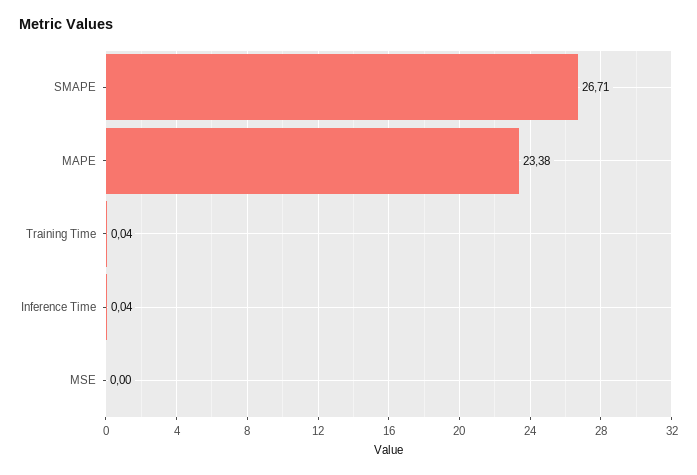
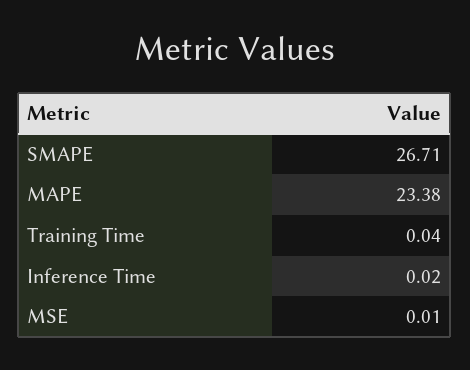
  {
    "SMAPE": 26.71,
    "MAPE": 23.38,
    "Training Time": 0.04,
-   "Inference Time": 0.04,
+   "Inference Time": 0.02,
-   "MSE": 0
+   "MSE": 0.01
  }

